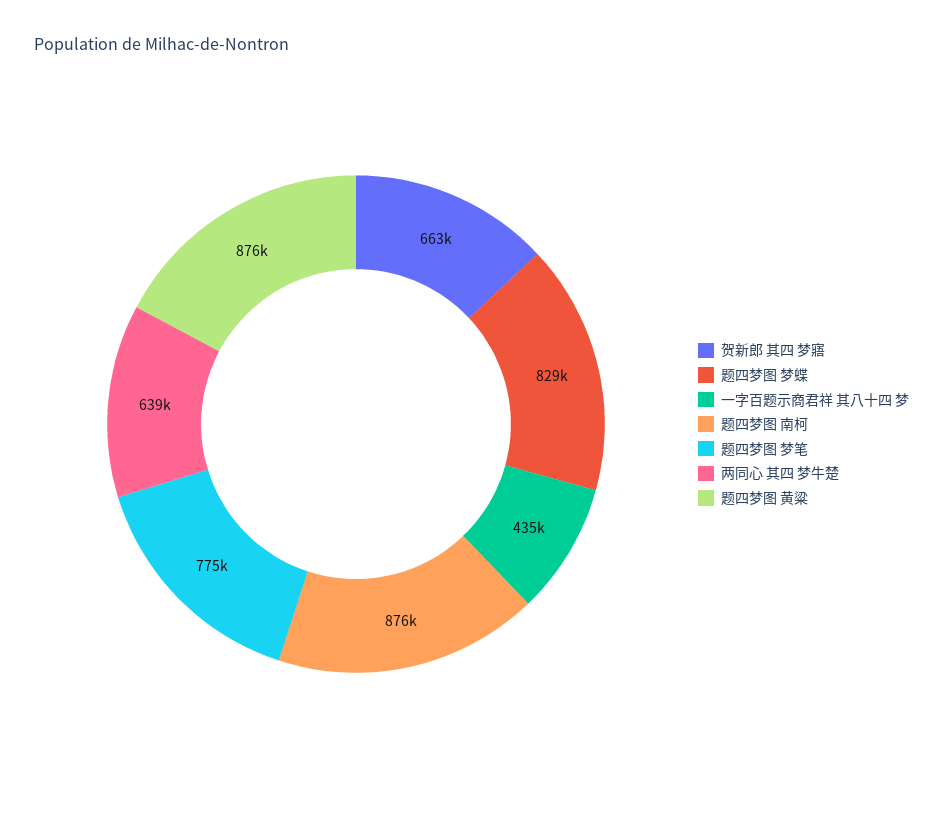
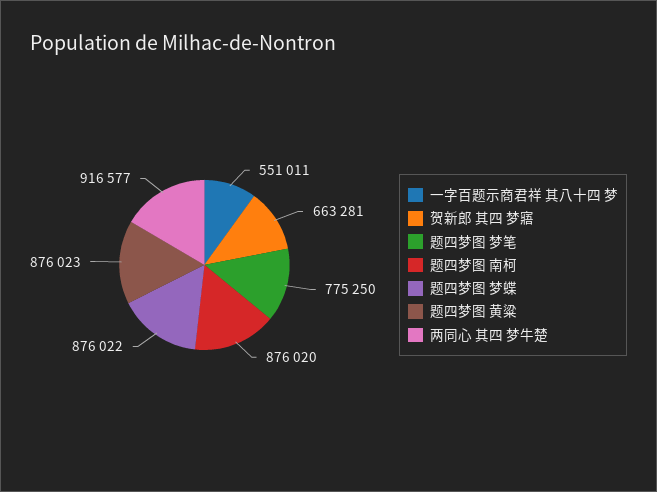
  {
    "贺新郎 其四 梦寤": 663281,
-   "题四梦图 梦蝶": 829000,
+   "题四梦图 梦蝶": 876022,
-   "一字百题示商君祥 其八十四 梦": 435000,
+   "一字百题示商君祥 其八十四 梦": 551011,
    "题四梦图 南柯": 876020,
    "题四梦图 梦笔": 775250,
-   "两同心 其四 梦牛楚": 639000,
+   "两同心 其四 梦牛楚": 916577,
    "题四梦图 黄粱": 876023
  }

